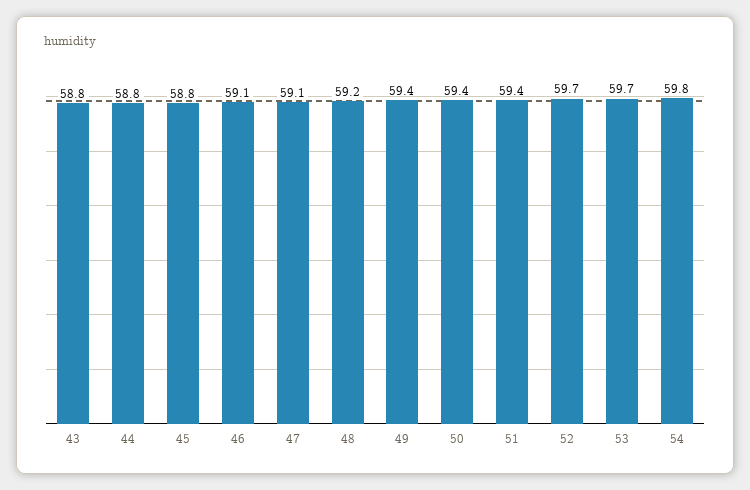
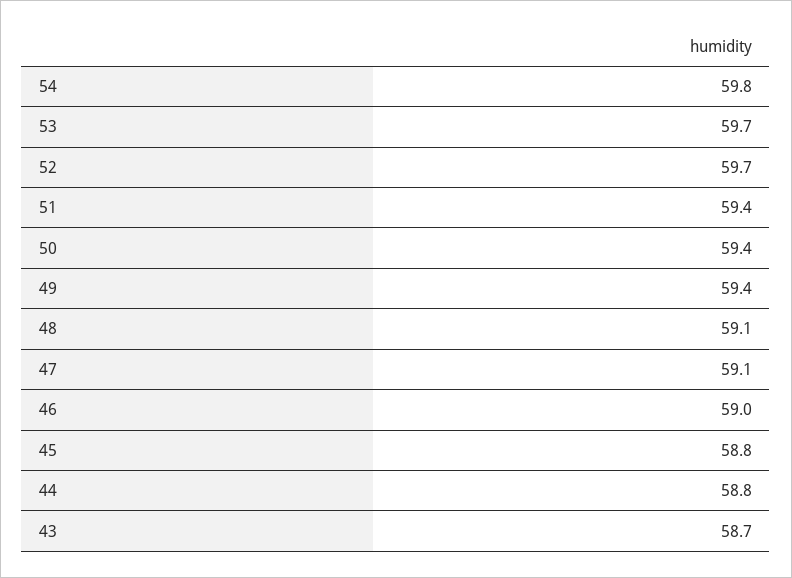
  {
-   "43": 58.8,
+   "43": 58.7,
    "44": 58.8,
    "45": 58.8,
-   "46": 59.1,
+   "46": 59,
    "47": 59.1,
-   "48": 59.2,
+   "48": 59.1,
    "49": 59.4,
    "50": 59.4,
    "51": 59.4,
    "52": 59.7,
    "53": 59.7,
    "54": 59.8
  }

